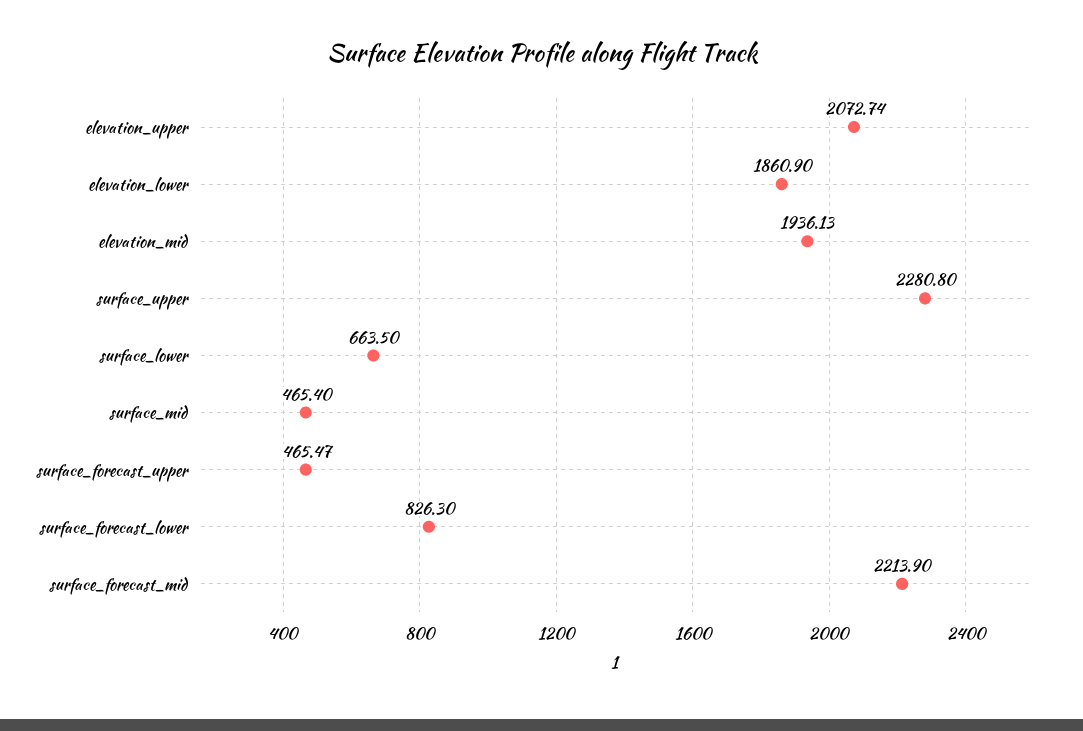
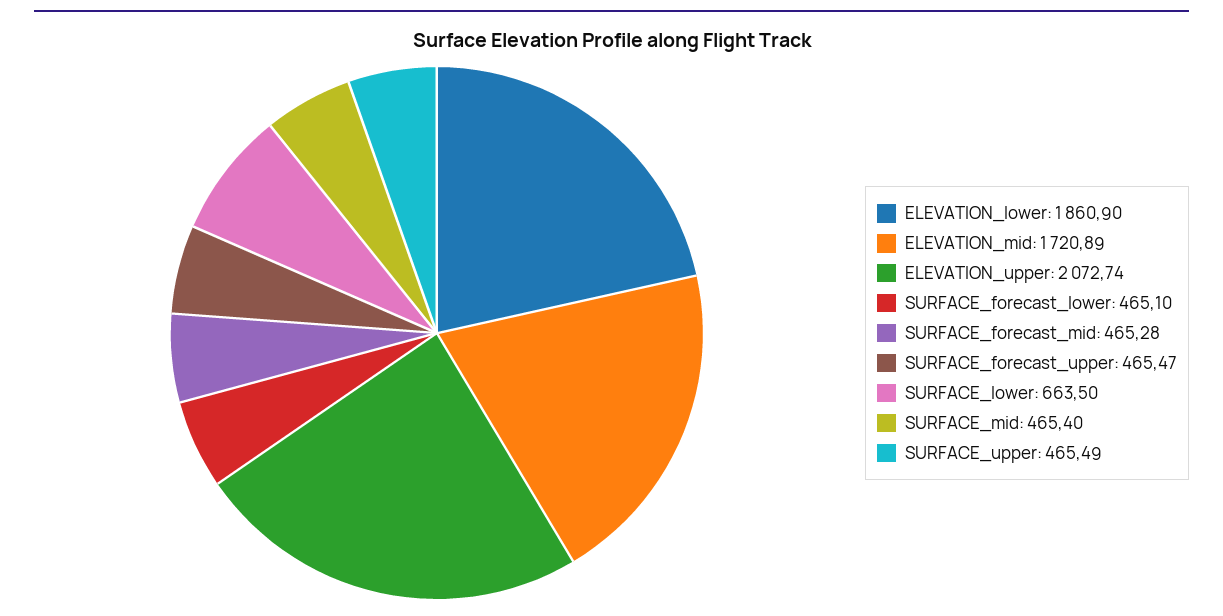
  {
    "elevation_upper": 2072.74,
    "elevation_lower": 1860.9,
-   "elevation_mid": 1936.13,
+   "elevation_mid": 1720.89,
-   "surface_upper": 2280.8,
+   "surface_upper": 465.49,
    "surface_lower": 663.5,
    "surface_mid": 465.4,
    "surface_forecast_upper": 465.47,
-   "surface_forecast_lower": 826.3,
+   "surface_forecast_lower": 465.1,
-   "surface_forecast_mid": 2213.9
+   "surface_forecast_mid": 465.28
  }

